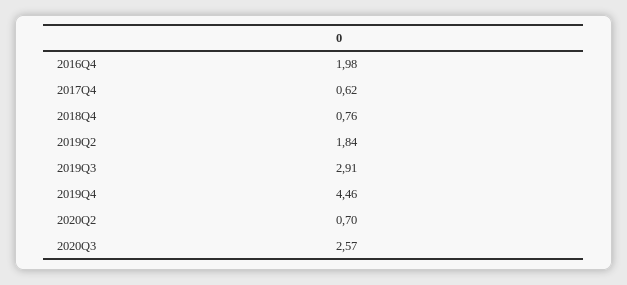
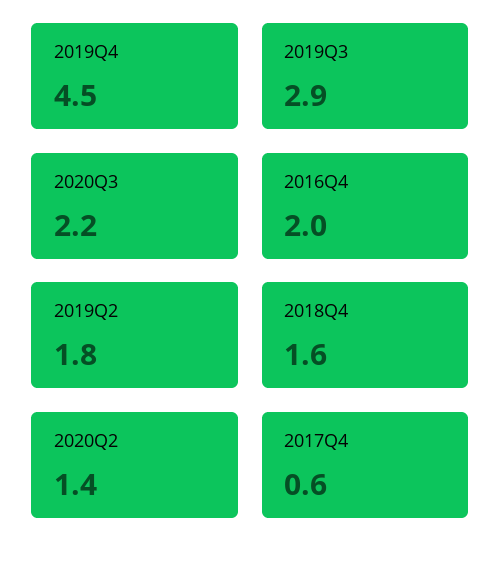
  {
    "2016Q4": 1.98,
    "2017Q4": 0.62,
-   "2018Q4": 0.76,
+   "2018Q4": 1.6,
    "2019Q2": 1.84,
    "2019Q3": 2.91,
    "2019Q4": 4.46,
-   "2020Q2": 0.7,
+   "2020Q2": 1.4,
-   "2020Q3": 2.57
+   "2020Q3": 2.2
  }

